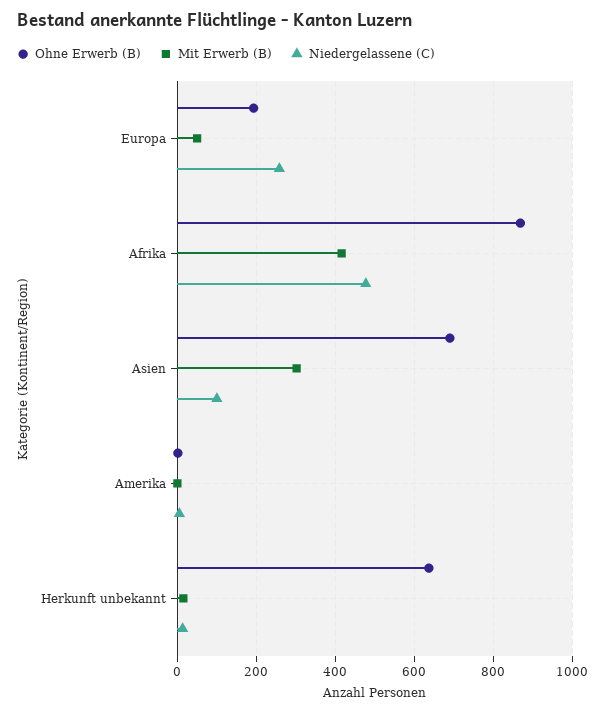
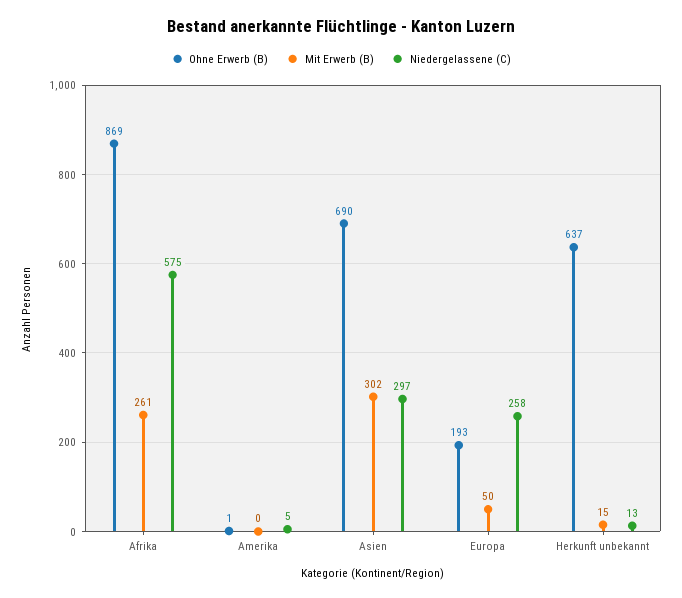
  {
    "Ohne Erwerb (B)": {
      "Europa": 193,
      "Afrika": 869,
      "Asien": 690,
      "Amerika": 1,
      "Herkunft unbekannt": 637
    },
    "Mit Erwerb (B)": {
      "Europa": 50,
-     "Afrika": 420,
+     "Afrika": 261,
      "Asien": 302,
      "Amerika": 0,
      "Herkunft unbekannt": 15
    },
    "Niedergelassene (C)": {
      "Europa": 258,
-     "Afrika": 480,
+     "Afrika": 575,
-     "Asien": 100,
+     "Asien": 297,
      "Amerika": 5,
      "Herkunft unbekannt": 13
    }
  }

